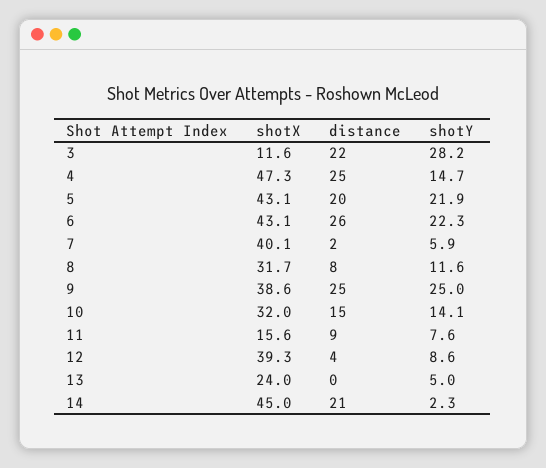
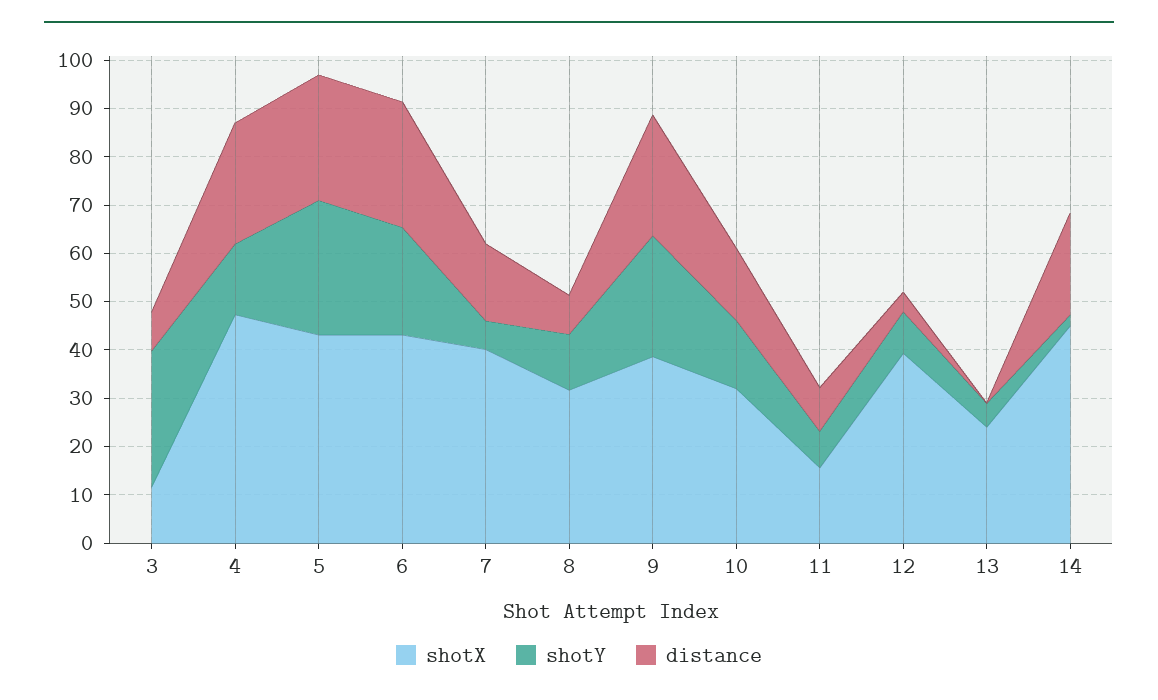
  {
    "shotX": {
      "3": 11.6,
      "4": 47.3,
      "5": 43.1,
      "6": 43.1,
      "7": 40.1,
      "8": 31.7,
      "9": 38.6,
      "10": 32,
      "11": 15.6,
      "12": 39.3,
      "13": 24,
      "14": 45
    },
    "distance": {
-     "3": 22,
+     "3": 8,
      "4": 25,
-     "5": 20,
+     "5": 26,
      "6": 26,
-     "7": 2,
+     "7": 16,
      "8": 8,
      "9": 25,
      "10": 15,
      "11": 9,
      "12": 4,
      "13": 0,
      "14": 21
    },
    "shotY": {
      "3": 28.2,
      "4": 14.7,
-     "5": 21.9,
+     "5": 28,
      "6": 22.3,
      "7": 5.9,
      "8": 11.6,
      "9": 25,
      "10": 14.1,
      "11": 7.6,
      "12": 8.6,
      "13": 5,
      "14": 2.3
    }
  }

